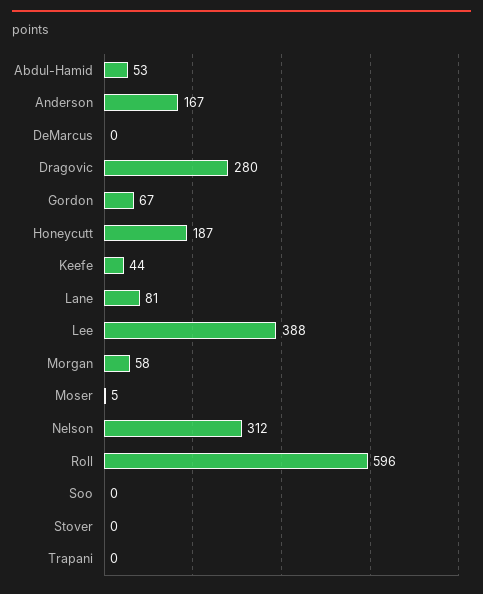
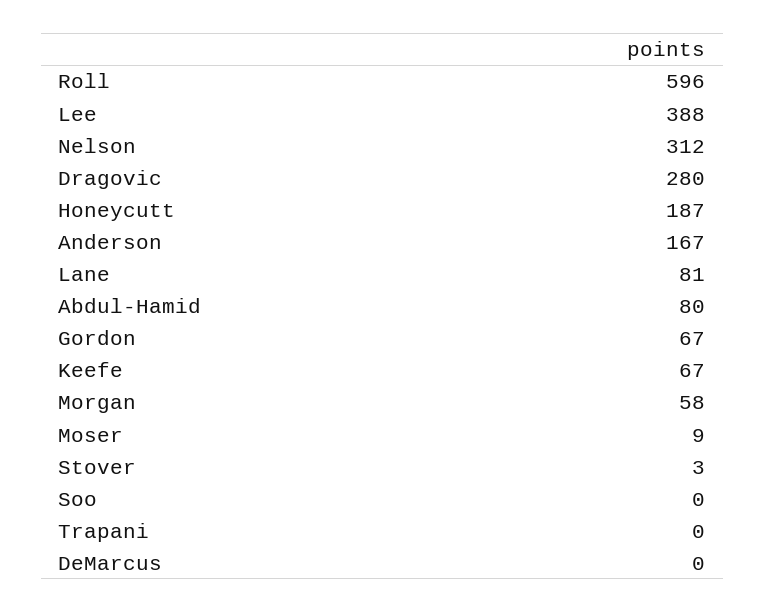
  {
-   "Abdul-Hamid": 53,
+   "Abdul-Hamid": 80,
    "Anderson": 167,
    "DeMarcus": 0,
    "Dragovic": 280,
    "Gordon": 67,
    "Honeycutt": 187,
-   "Keefe": 44,
+   "Keefe": 67,
    "Lane": 81,
    "Lee": 388,
    "Morgan": 58,
-   "Moser": 5,
+   "Moser": 9,
    "Nelson": 312,
    "Roll": 596,
    "Soo": 0,
-   "Stover": 0,
+   "Stover": 3,
    "Trapani": 0
  }

